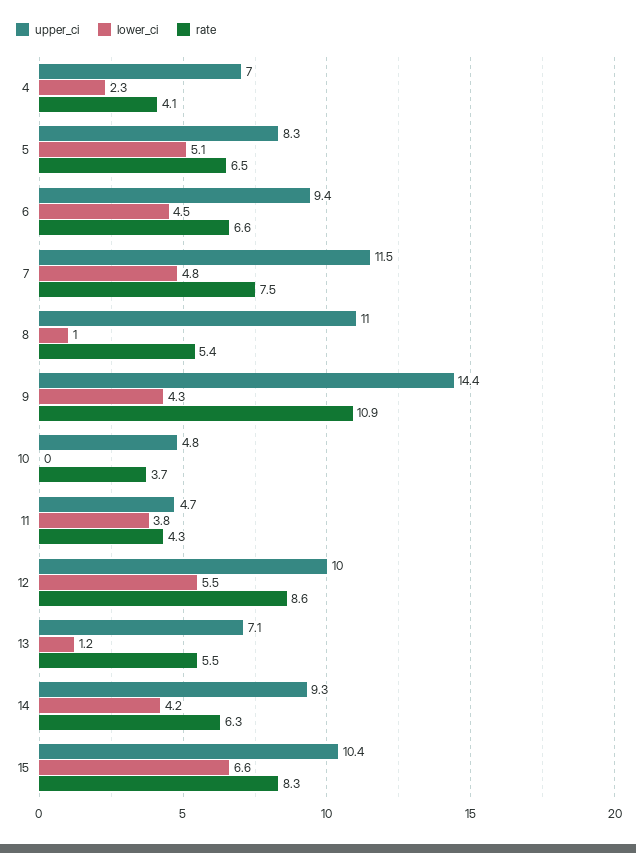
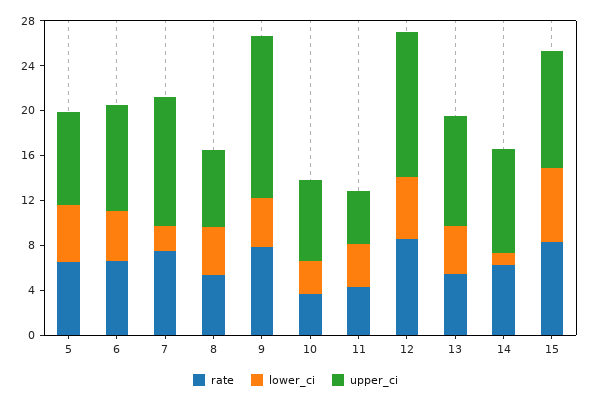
  {
    "upper_ci": {
-     "4": 7,
      "5": 8.3,
      "6": 9.4,
      "7": 11.5,
-     "8": 11,
+     "8": 7,
      "9": 14.4,
-     "10": 4.8,
+     "10": 7,
      "11": 4.7,
-     "12": 10,
+     "12": 13,
-     "13": 7.1,
+     "13": 10,
      "14": 9.3,
      "15": 10.4
    },
    "lower_ci": {
-     "4": 2.3,
      "5": 5.1,
      "6": 4.5,
-     "7": 4.8,
+     "7": 2,
-     "8": 1,
+     "8": 4,
      "9": 4.3,
-     "10": 0,
+     "10": 3,
      "11": 3.8,
      "12": 5.5,
-     "13": 1.2,
+     "13": 4,
-     "14": 4.2,
+     "14": 1,
      "15": 6.6
    },
    "rate": {
-     "4": 4.1,
      "5": 6.5,
      "6": 6.6,
      "7": 7.5,
      "8": 5.4,
-     "9": 10.9,
+     "9": 8,
      "10": 3.7,
      "11": 4.3,
      "12": 8.6,
      "13": 5.5,
      "14": 6.3,
      "15": 8.3
    }
  }

